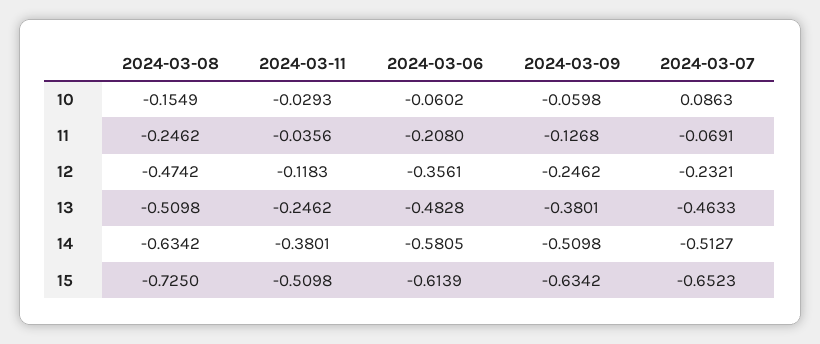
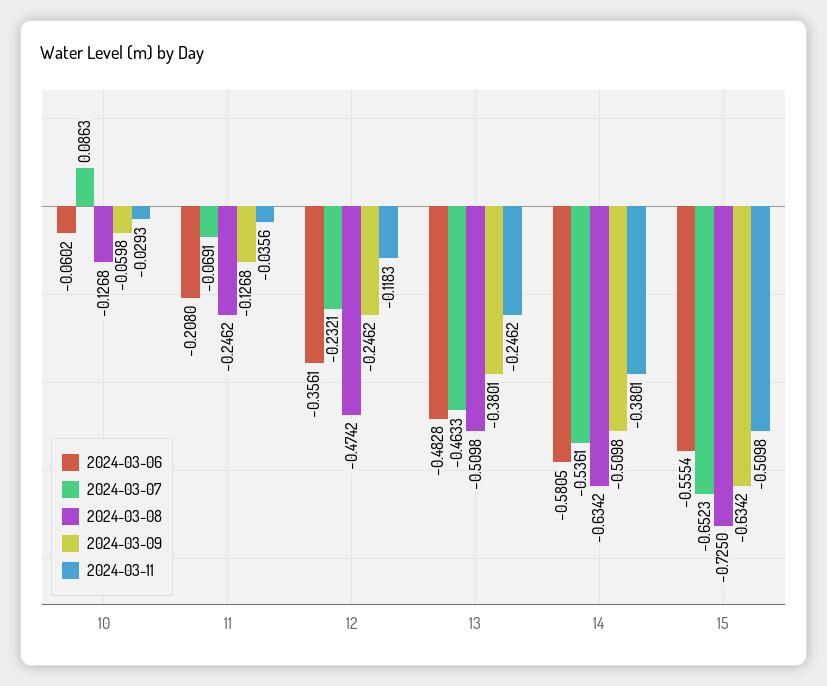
  {
    "2024-03-08": {
-     "10": -0.1549,
+     "10": -0.1268,
      "11": -0.2462,
      "12": -0.4742,
      "13": -0.5098,
      "14": -0.6342,
      "15": -0.725
    },
    "2024-03-11": {
      "10": -0.0293,
      "11": -0.0356,
      "12": -0.1183,
      "13": -0.2462,
      "14": -0.3801,
      "15": -0.5098
    },
    "2024-03-06": {
      "10": -0.0602,
      "11": -0.208,
      "12": -0.3561,
      "13": -0.4828,
      "14": -0.5805,
-     "15": -0.6139
+     "15": -0.5554
    },
    "2024-03-09": {
      "10": -0.0598,
      "11": -0.1268,
      "12": -0.2462,
      "13": -0.3801,
      "14": -0.5098,
      "15": -0.6342
    },
    "2024-03-07": {
      "10": 0.0863,
      "11": -0.0691,
      "12": -0.2321,
      "13": -0.4633,
-     "14": -0.5127,
+     "14": -0.5361,
      "15": -0.6523
    }
  }

